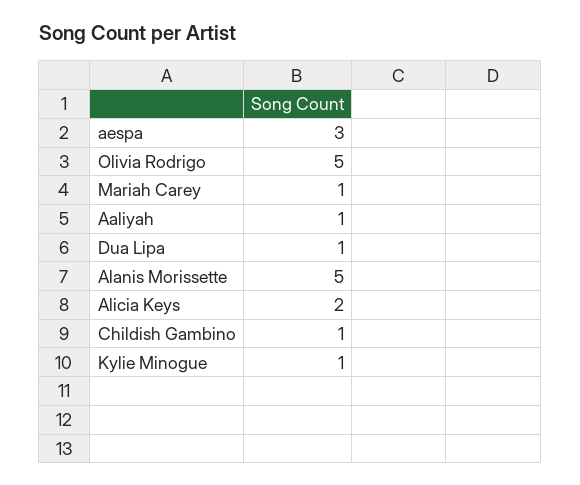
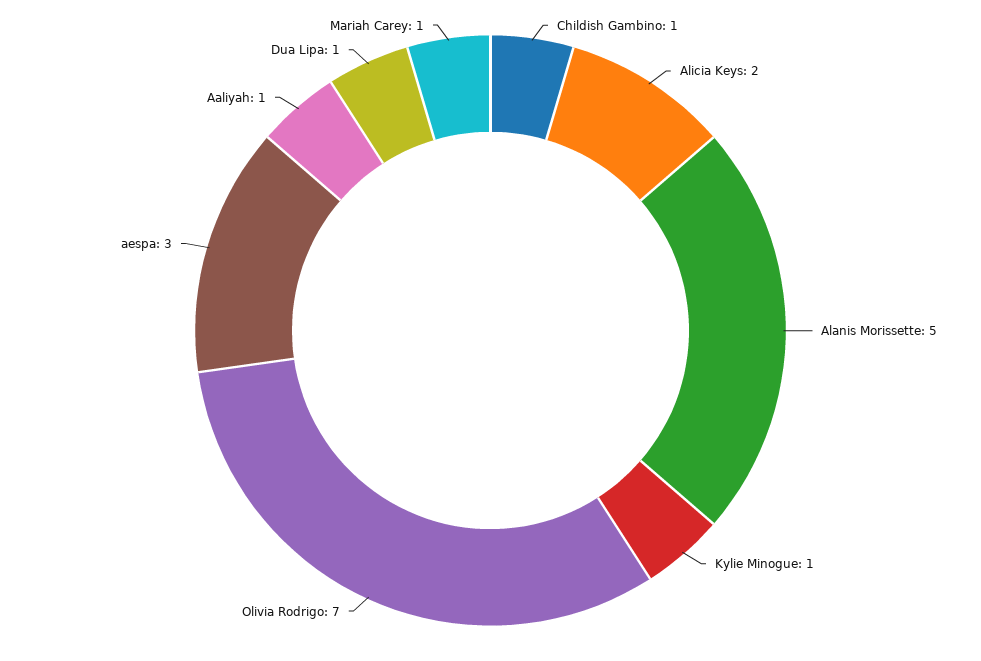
  {
    "aespa": 3,
-   "Olivia Rodrigo": 5,
+   "Olivia Rodrigo": 7,
    "Mariah Carey": 1,
    "Aaliyah": 1,
    "Dua Lipa": 1,
    "Alanis Morissette": 5,
    "Alicia Keys": 2,
    "Childish Gambino": 1,
    "Kylie Minogue": 1
  }

